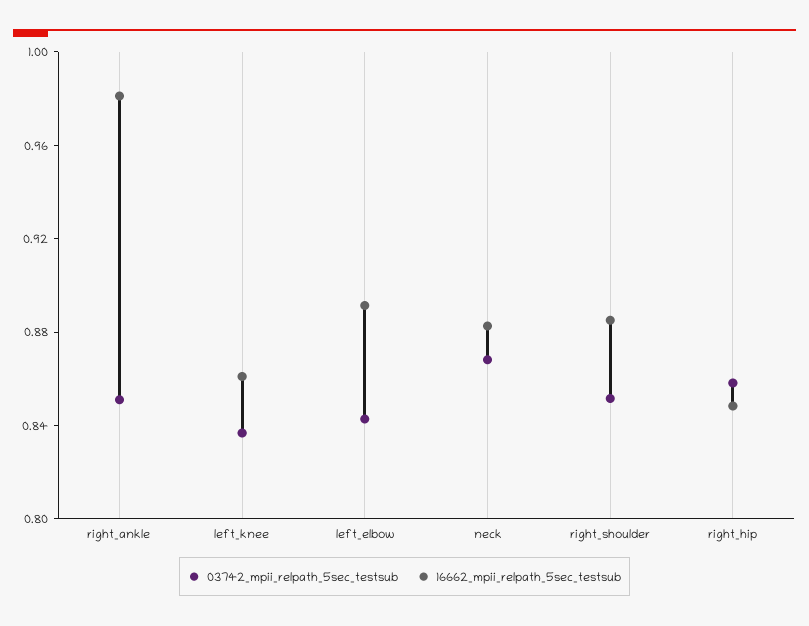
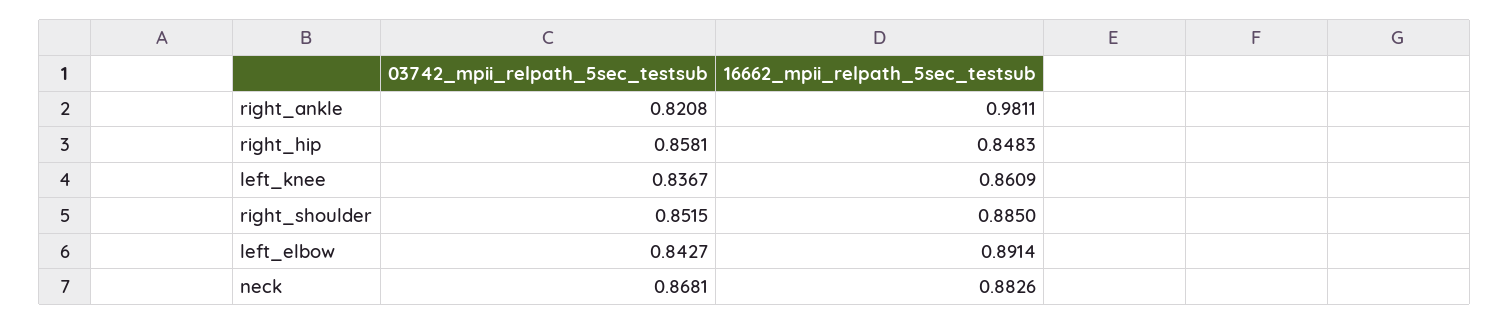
  {
    "03742_mpii_relpath_5sec_testsub": {
-     "right_ankle": 0.85,
+     "right_ankle": 0.8208,
      "left_knee": 0.8367,
      "left_elbow": 0.8427,
      "neck": 0.8681,
      "right_shoulder": 0.8515,
      "right_hip": 0.8581
    },
    "16662_mpii_relpath_5sec_testsub": {
      "right_ankle": 0.9811,
      "left_knee": 0.8609,
      "left_elbow": 0.8914,
      "neck": 0.8826,
      "right_shoulder": 0.885,
      "right_hip": 0.8483
    }
  }

